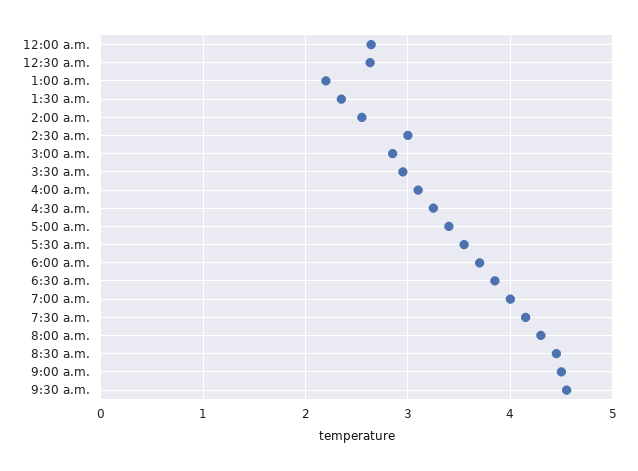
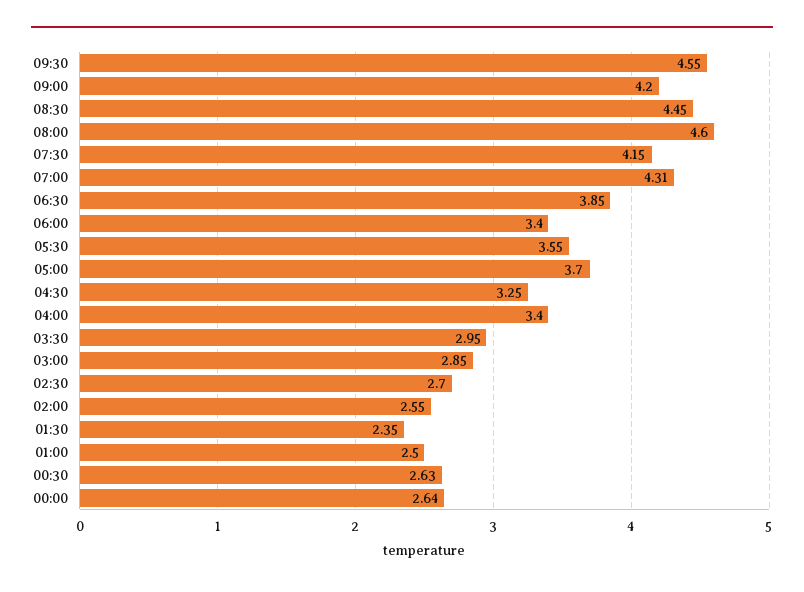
  {
    "12:00 a.m.": 2.64,
    "12:30 a.m.": 2.63,
-   "1:00 a.m.": 2.2,
+   "1:00 a.m.": 2.5,
    "1:30 a.m.": 2.35,
    "2:00 a.m.": 2.55,
-   "2:30 a.m.": 3,
+   "2:30 a.m.": 2.7,
    "3:00 a.m.": 2.85,
    "3:30 a.m.": 2.95,
-   "4:00 a.m.": 3.1,
+   "4:00 a.m.": 3.4,
    "4:30 a.m.": 3.25,
-   "5:00 a.m.": 3.4,
+   "5:00 a.m.": 3.7,
    "5:30 a.m.": 3.55,
-   "6:00 a.m.": 3.7,
+   "6:00 a.m.": 3.4,
    "6:30 a.m.": 3.85,
-   "7:00 a.m.": 4,
+   "7:00 a.m.": 4.31,
    "7:30 a.m.": 4.15,
-   "8:00 a.m.": 4.3,
+   "8:00 a.m.": 4.6,
    "8:30 a.m.": 4.45,
-   "9:00 a.m.": 4.5,
+   "9:00 a.m.": 4.2,
    "9:30 a.m.": 4.55
  }

